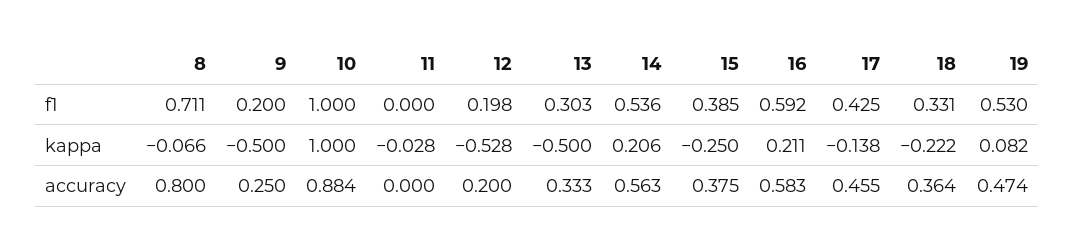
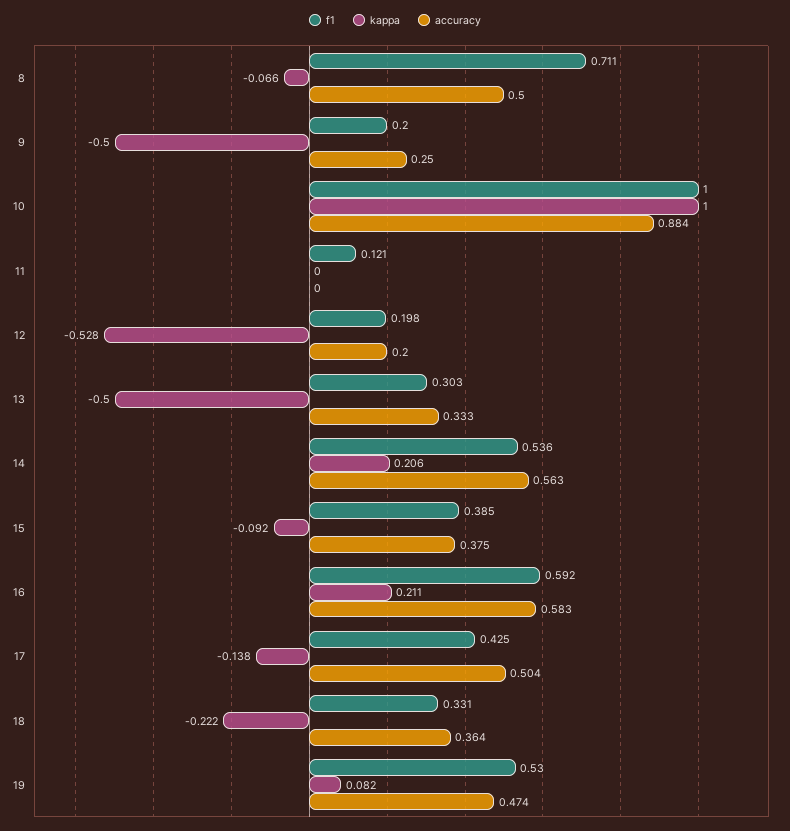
  {
    "f1": {
      "8": 0.711,
      "9": 0.2,
      "10": 1,
-     "11": 0,
+     "11": 0.121,
      "12": 0.198,
      "13": 0.303,
      "14": 0.536,
      "15": 0.385,
      "16": 0.592,
      "17": 0.425,
      "18": 0.331,
      "19": 0.53
    },
    "kappa": {
      "8": -0.066,
      "9": -0.5,
      "10": 1,
-     "11": -0.028,
+     "11": 0,
      "12": -0.528,
      "13": -0.5,
      "14": 0.206,
-     "15": -0.25,
+     "15": -0.092,
      "16": 0.211,
      "17": -0.138,
      "18": -0.222,
      "19": 0.082
    },
    "accuracy": {
-     "8": 0.8,
+     "8": 0.5,
      "9": 0.25,
      "10": 0.884,
      "11": 0,
      "12": 0.2,
      "13": 0.333,
      "14": 0.563,
      "15": 0.375,
      "16": 0.583,
-     "17": 0.455,
+     "17": 0.504,
      "18": 0.364,
      "19": 0.474
    }
  }

